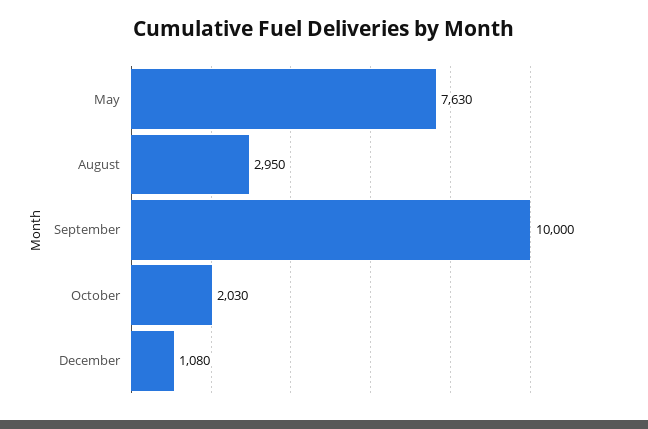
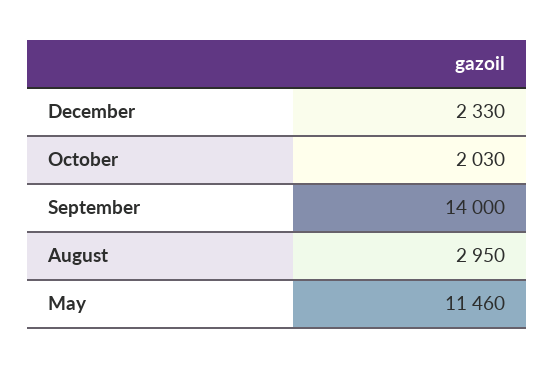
  {
-   "May": 7630,
+   "May": 11460,
    "August": 2950,
-   "September": 10000,
+   "September": 14000,
    "October": 2030,
-   "December": 1080
+   "December": 2330
  }

